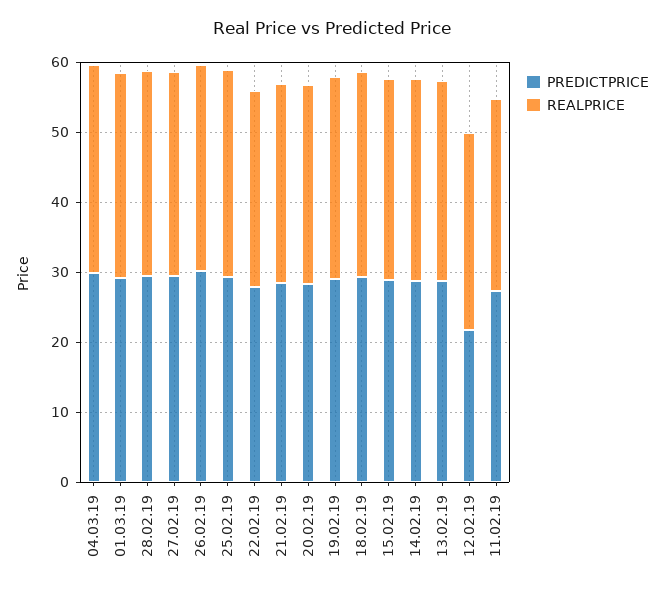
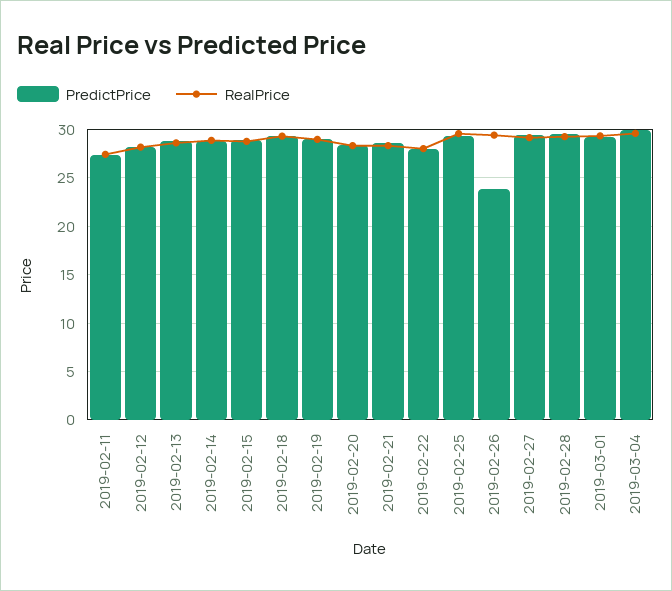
  {
    "PREDICTPRICE": {
      "04.03.19": 30,
      "01.03.19": 29,
      "28.02.19": 29,
      "27.02.19": 29,
-     "26.02.19": 30,
+     "26.02.19": 24,
      "25.02.19": 29,
      "22.02.19": 28,
      "21.02.19": 29,
      "20.02.19": 28,
      "19.02.19": 29,
      "18.02.19": 29,
      "15.02.19": 29,
      "14.02.19": 29,
      "13.02.19": 29,
-     "12.02.19": 22,
+     "12.02.19": 28,
      "11.02.19": 27
    },
    "REALPRICE": {
      "04.03.19": 30,
      "01.03.19": 29,
      "28.02.19": 29,
      "27.02.19": 29,
      "26.02.19": 29,
      "25.02.19": 30,
      "22.02.19": 28,
      "21.02.19": 28,
      "20.02.19": 28,
      "19.02.19": 29,
      "18.02.19": 29,
      "15.02.19": 29,
      "14.02.19": 29,
      "13.02.19": 29,
      "12.02.19": 28,
      "11.02.19": 27
    }
  }

